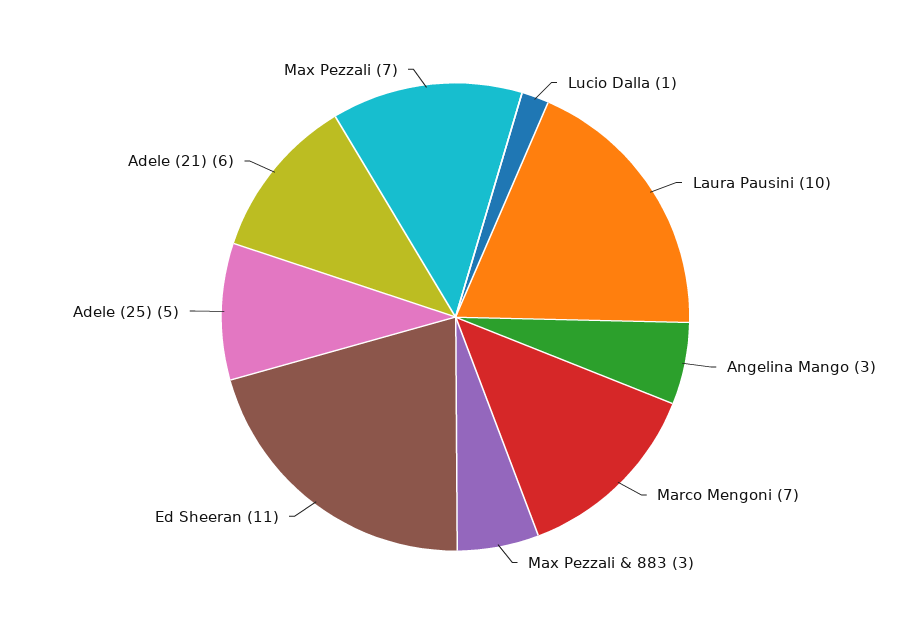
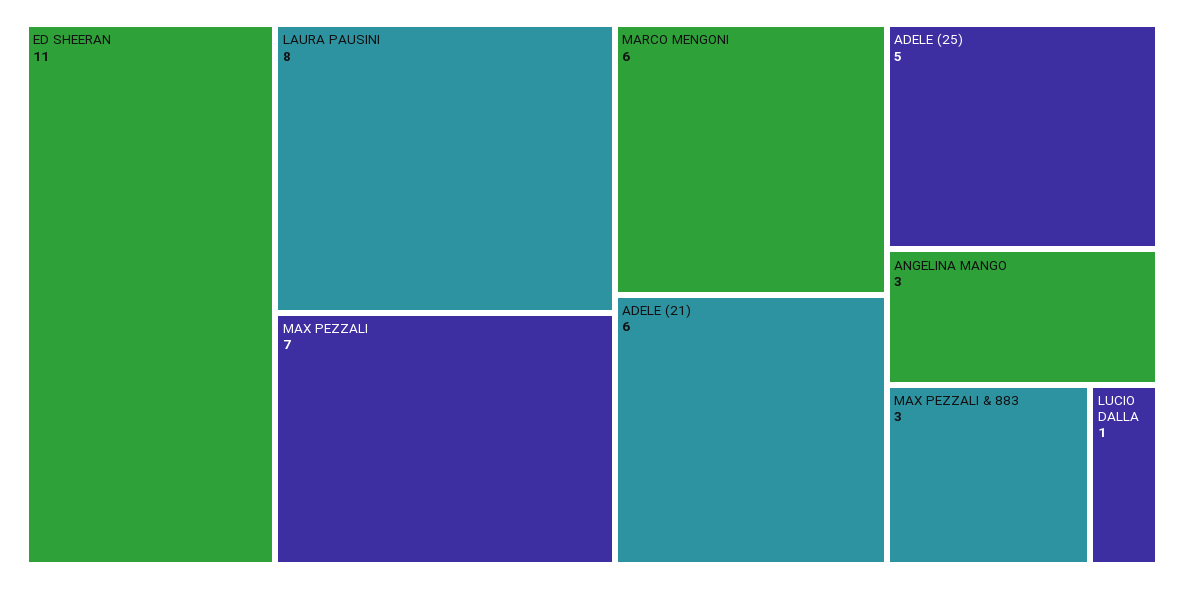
  {
    "Lucio Dalla": 1,
-   "Laura Pausini": 10,
+   "Laura Pausini": 8,
    "Angelina Mango": 3,
-   "Marco Mengoni": 7,
+   "Marco Mengoni": 6,
    "Max Pezzali & 883": 3,
    "Ed Sheeran": 11,
    "Adele (25)": 5,
    "Adele (21)": 6,
    "Max Pezzali": 7
  }

